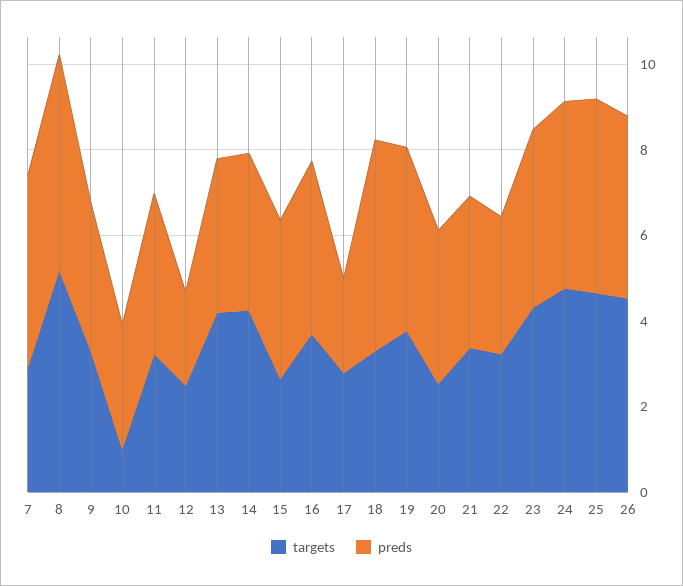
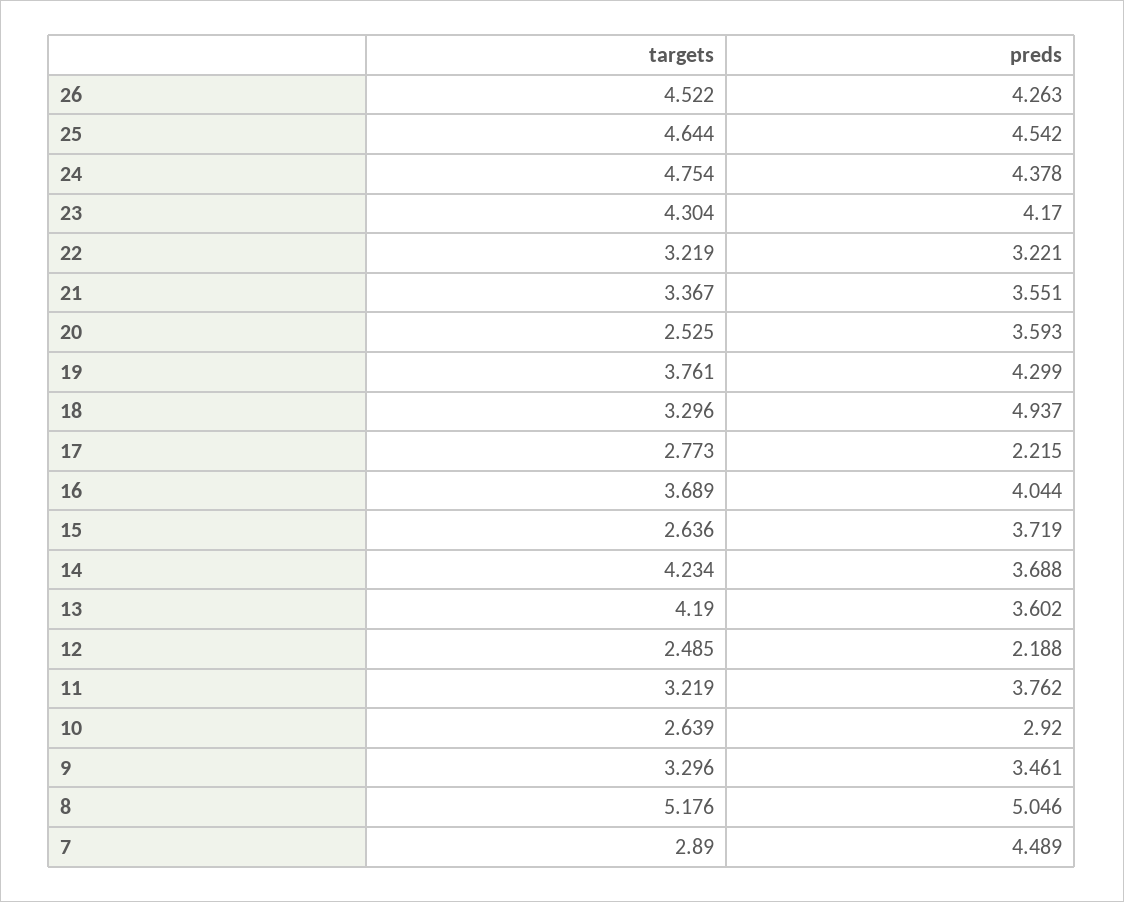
  {
    "targets": {
      "7": 2.89,
      "8": 5.176,
      "9": 3.296,
-     "10": 1,
+     "10": 2.639,
      "11": 3.219,
      "12": 2.485,
      "13": 4.19,
      "14": 4.234,
      "15": 2.636,
      "16": 3.689,
      "17": 2.773,
      "18": 3.296,
      "19": 3.761,
      "20": 2.525,
      "21": 3.367,
      "22": 3.219,
      "23": 4.304,
      "24": 4.754,
      "25": 4.644,
      "26": 4.522
    },
    "preds": {
      "7": 4.489,
      "8": 5.046,
      "9": 3.461,
      "10": 2.92,
      "11": 3.762,
      "12": 2.188,
      "13": 3.602,
      "14": 3.688,
      "15": 3.719,
      "16": 4.044,
      "17": 2.215,
      "18": 4.937,
      "19": 4.299,
      "20": 3.593,
      "21": 3.551,
      "22": 3.221,
      "23": 4.17,
      "24": 4.378,
      "25": 4.542,
      "26": 4.263
    }
  }

